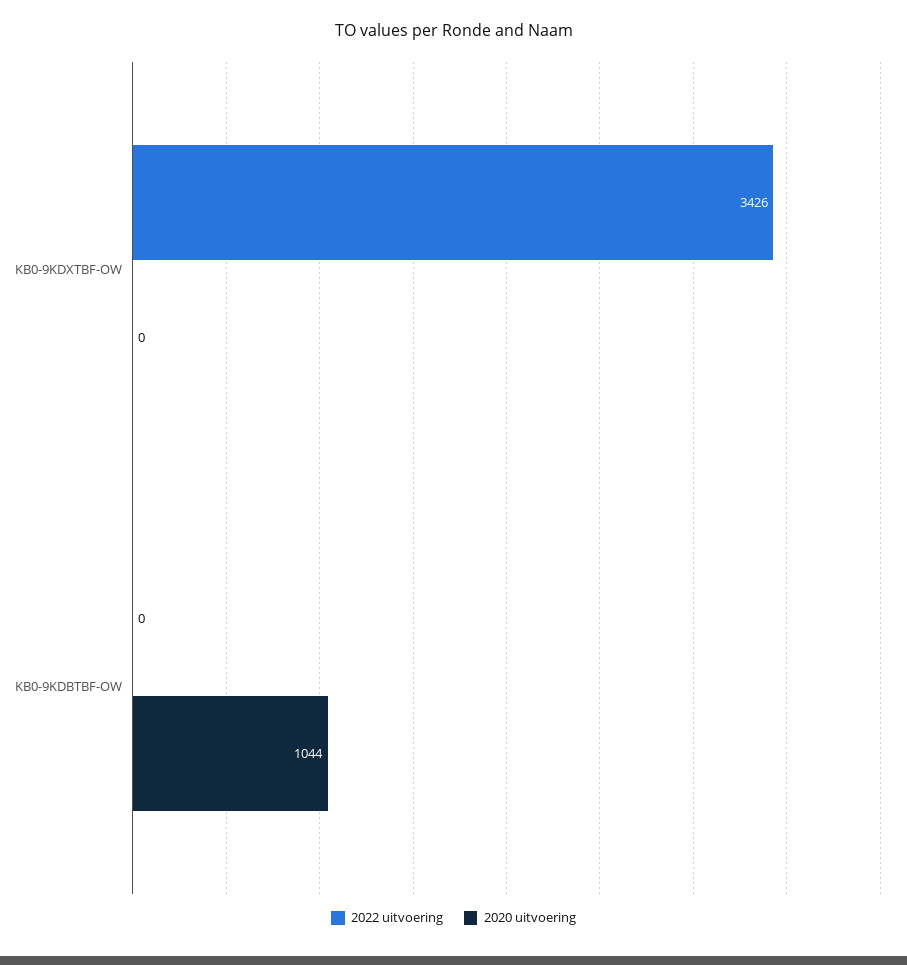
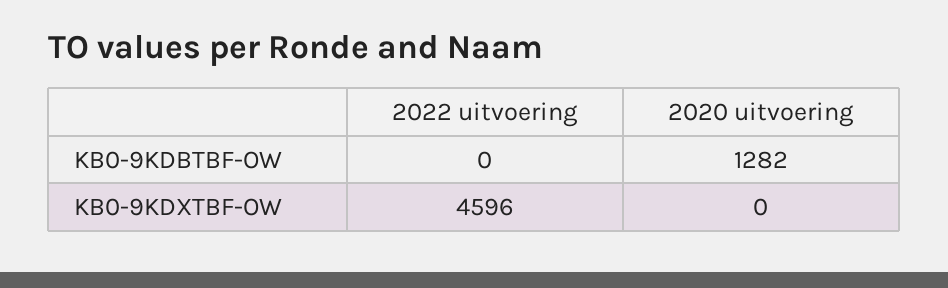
  {
    "2022 uitvoering": {
-     "KB0-9KDXTBF-OW": 3426,
+     "KB0-9KDXTBF-OW": 4596,
      "KB0-9KDBTBF-OW": 0
    },
    "2020 uitvoering": {
      "KB0-9KDXTBF-OW": 0,
-     "KB0-9KDBTBF-OW": 1044
+     "KB0-9KDBTBF-OW": 1282
    }
  }

